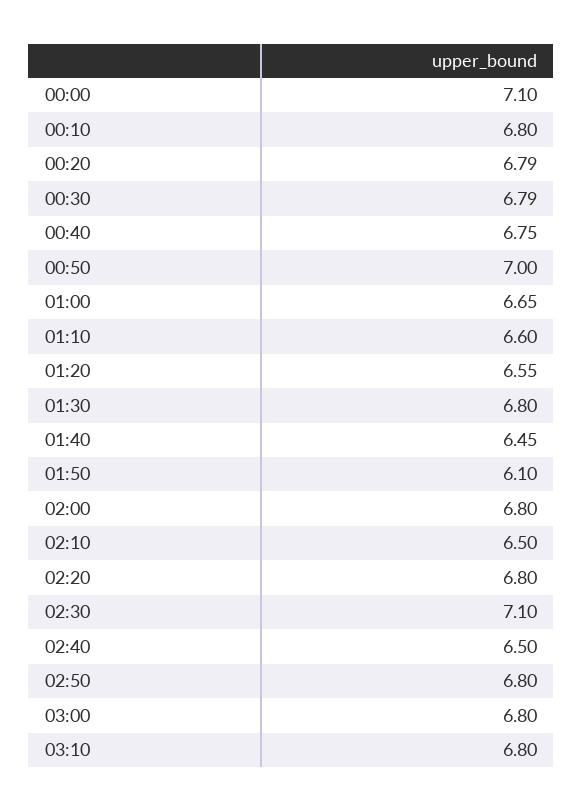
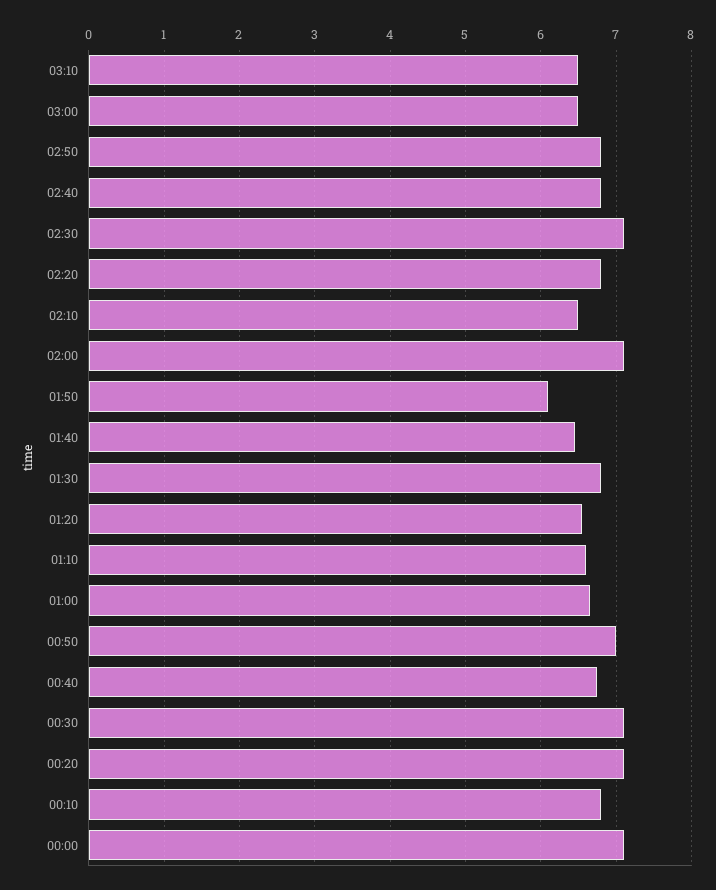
  {
    "00:00": 7.1,
    "00:10": 6.8,
-   "00:20": 6.79,
+   "00:20": 7.1,
-   "00:30": 6.79,
+   "00:30": 7.1,
    "00:40": 6.75,
    "00:50": 7,
    "01:00": 6.65,
    "01:10": 6.6,
    "01:20": 6.55,
    "01:30": 6.8,
    "01:40": 6.45,
    "01:50": 6.1,
-   "02:00": 6.8,
+   "02:00": 7.1,
    "02:10": 6.5,
    "02:20": 6.8,
    "02:30": 7.1,
-   "02:40": 6.5,
+   "02:40": 6.8,
    "02:50": 6.8,
-   "03:00": 6.8,
+   "03:00": 6.5,
-   "03:10": 6.8
+   "03:10": 6.5
  }

